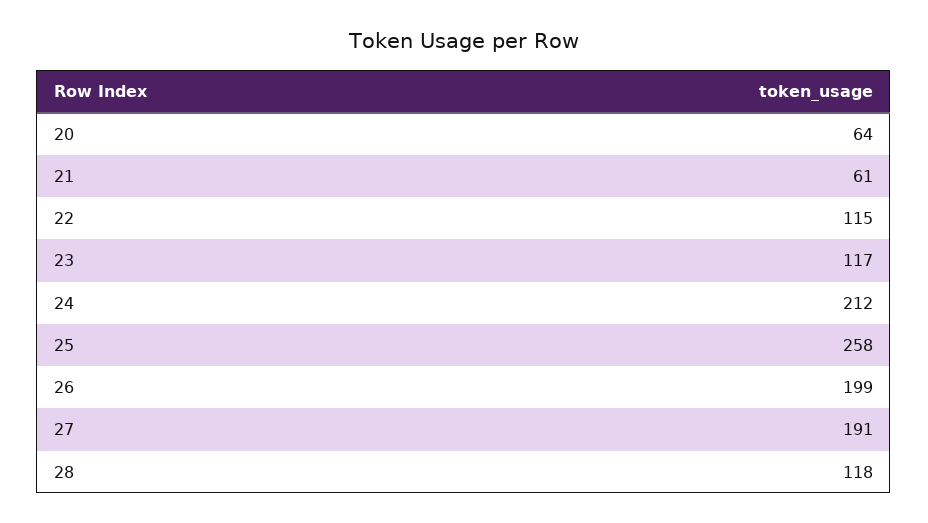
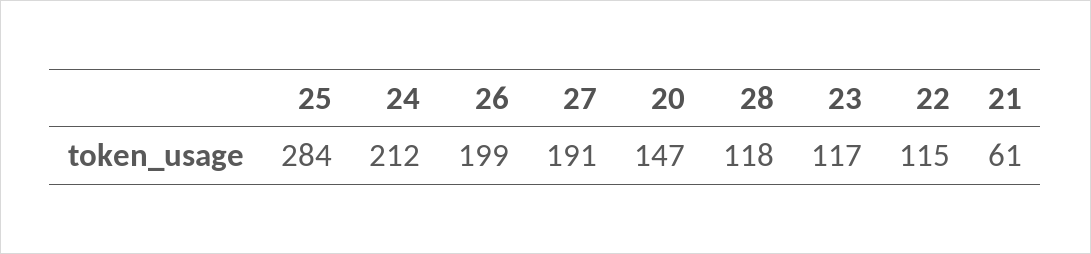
  {
-   "20": 64,
+   "20": 147,
    "21": 61,
    "22": 115,
    "23": 117,
    "24": 212,
-   "25": 258,
+   "25": 284,
    "26": 199,
    "27": 191,
    "28": 118
  }

